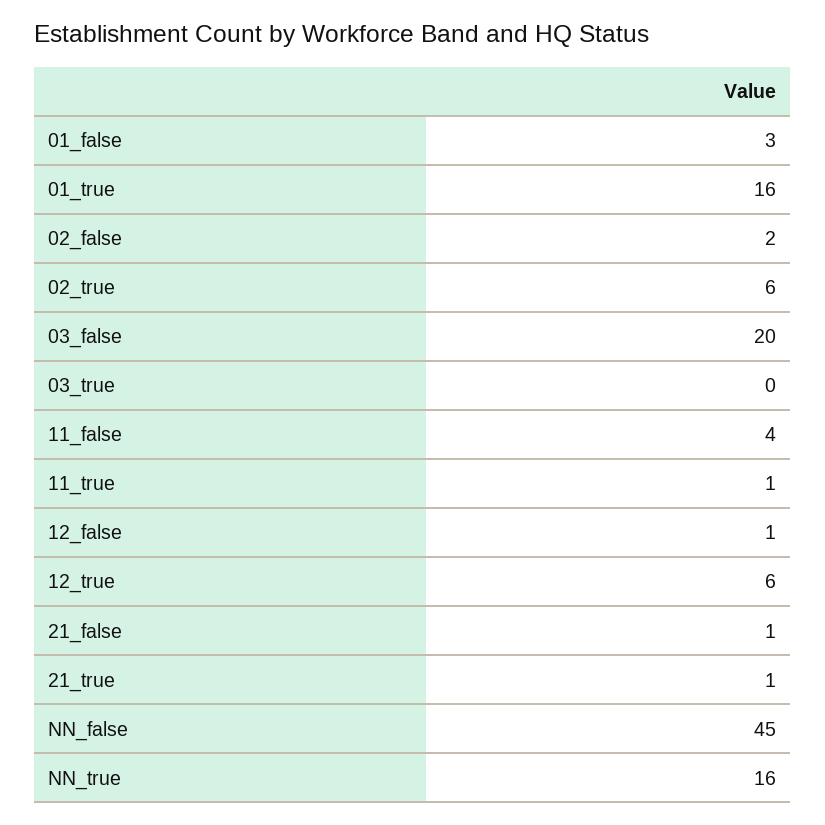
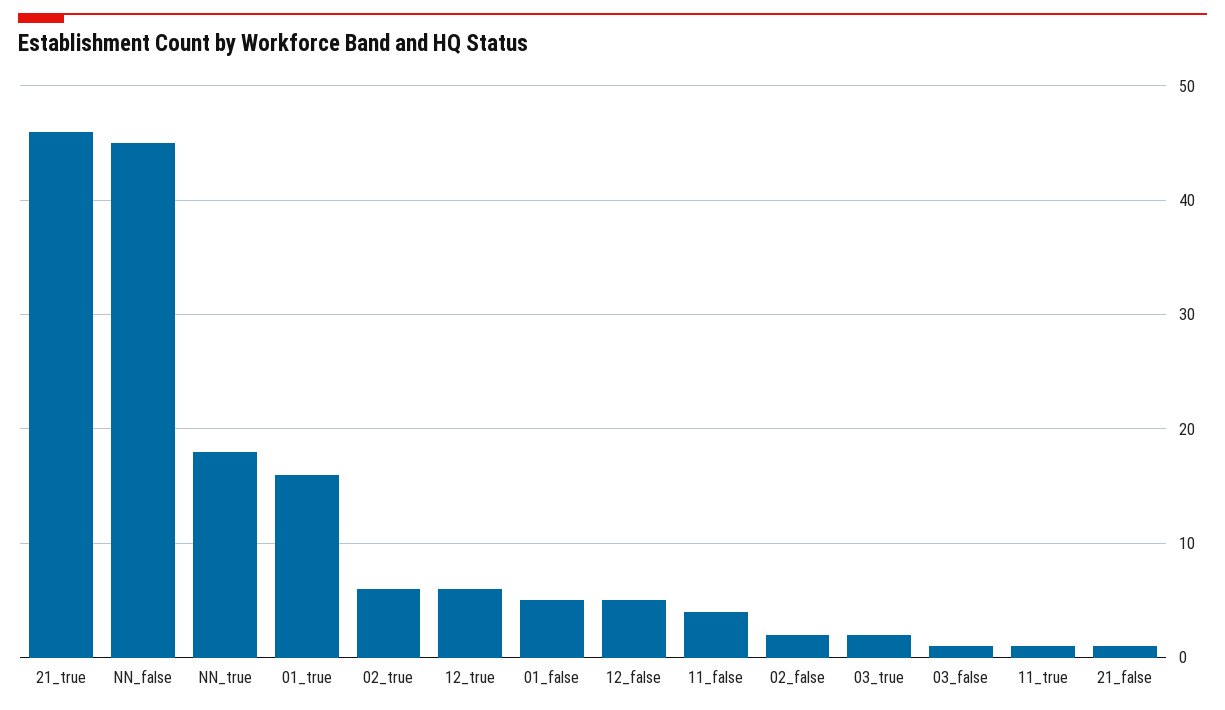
  {
-   "01_false": 3,
+   "01_false": 5,
    "01_true": 16,
    "02_false": 2,
    "02_true": 6,
-   "03_false": 20,
+   "03_false": 1,
-   "03_true": 0,
+   "03_true": 2,
    "11_false": 4,
    "11_true": 1,
-   "12_false": 1,
+   "12_false": 5,
    "12_true": 6,
    "21_false": 1,
-   "21_true": 1,
+   "21_true": 46,
    "NN_false": 45,
-   "NN_true": 16
+   "NN_true": 18
  }

